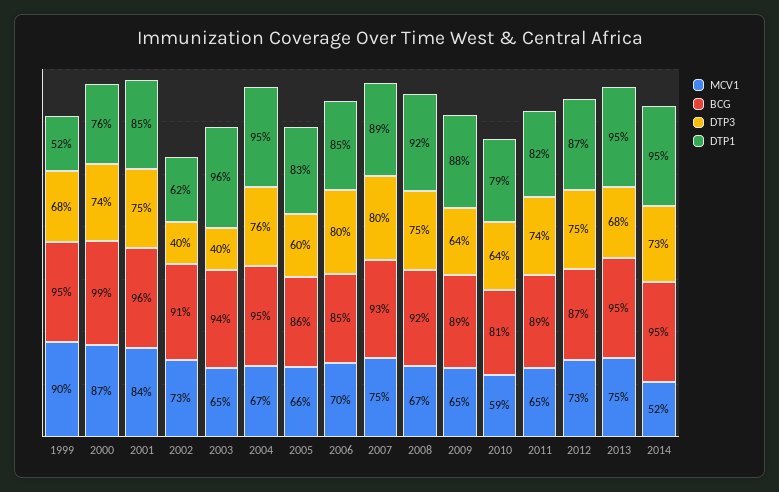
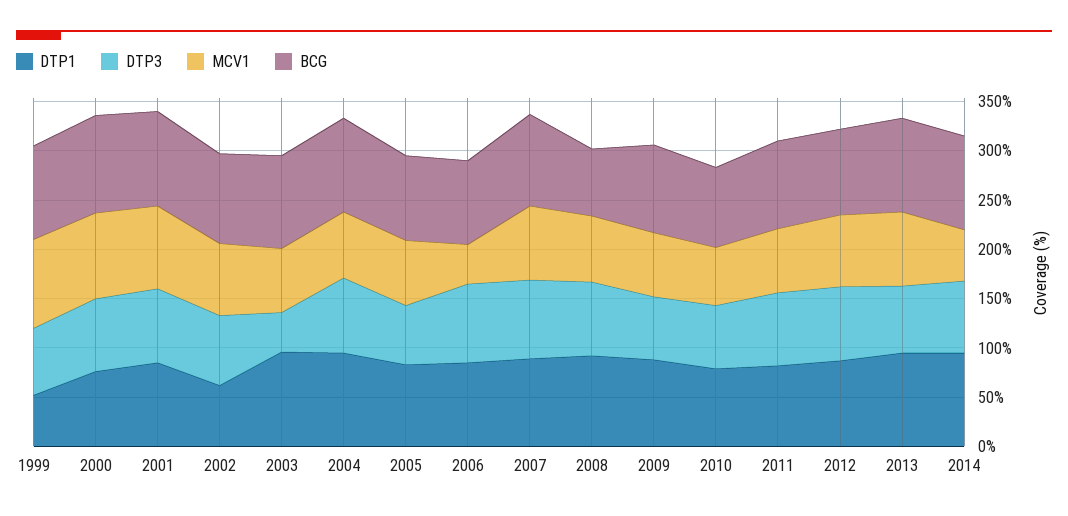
  {
    "MCV1": {
      "1999": 90,
      "2000": 87,
      "2001": 84,
      "2002": 73,
      "2003": 65,
      "2004": 67,
      "2005": 66,
-     "2006": 70,
+     "2006": 40,
      "2007": 75,
      "2008": 67,
      "2009": 65,
      "2010": 59,
      "2011": 65,
      "2012": 73,
      "2013": 75,
      "2014": 52
    },
    "BCG": {
      "1999": 95,
      "2000": 99,
      "2001": 96,
      "2002": 91,
      "2003": 94,
      "2004": 95,
      "2005": 86,
      "2006": 85,
      "2007": 93,
-     "2008": 92,
+     "2008": 70,
      "2009": 89,
      "2010": 81,
      "2011": 89,
      "2012": 87,
      "2013": 95,
      "2014": 95
    },
    "DTP3": {
      "1999": 68,
      "2000": 74,
      "2001": 75,
-     "2002": 40,
+     "2002": 70,
      "2003": 40,
      "2004": 76,
      "2005": 60,
      "2006": 80,
      "2007": 80,
      "2008": 75,
      "2009": 64,
      "2010": 64,
      "2011": 74,
      "2012": 75,
      "2013": 68,
      "2014": 73
    },
    "DTP1": {
      "1999": 52,
      "2000": 76,
      "2001": 85,
      "2002": 62,
      "2003": 96,
      "2004": 95,
      "2005": 83,
      "2006": 85,
      "2007": 89,
      "2008": 92,
      "2009": 88,
      "2010": 79,
      "2011": 82,
      "2012": 87,
      "2013": 95,
      "2014": 95
    }
  }

